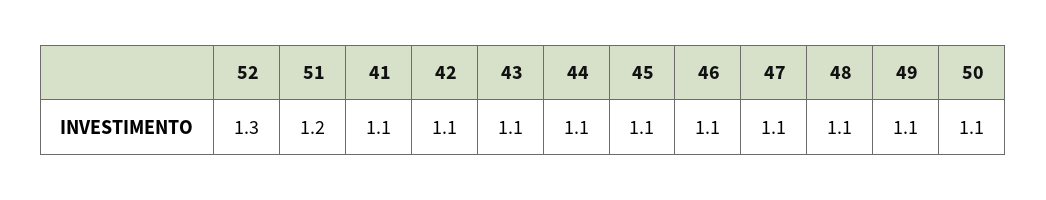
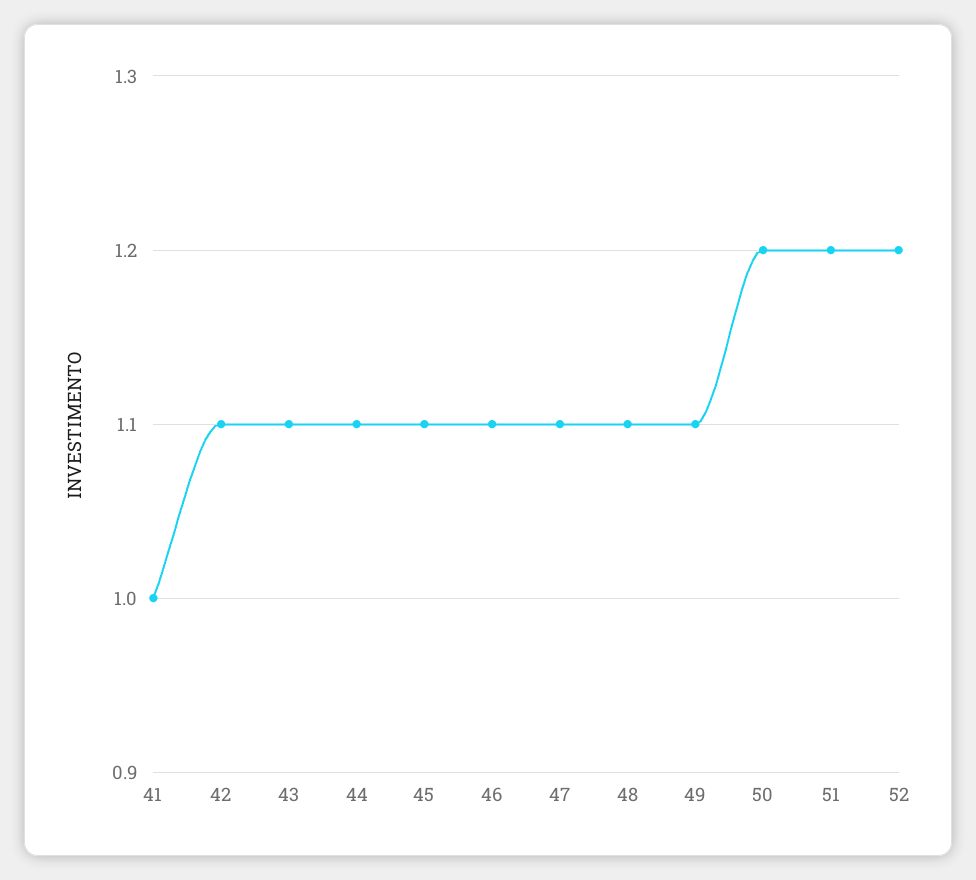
  {
-   "52": 1.3,
+   "52": 1.2,
    "51": 1.2,
-   "41": 1.1,
+   "41": 1,
    "42": 1.1,
    "43": 1.1,
    "44": 1.1,
    "45": 1.1,
    "46": 1.1,
    "47": 1.1,
    "48": 1.1,
    "49": 1.1,
-   "50": 1.1
+   "50": 1.2
  }

